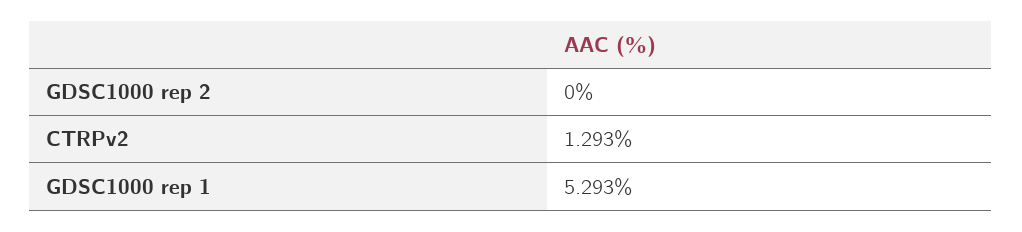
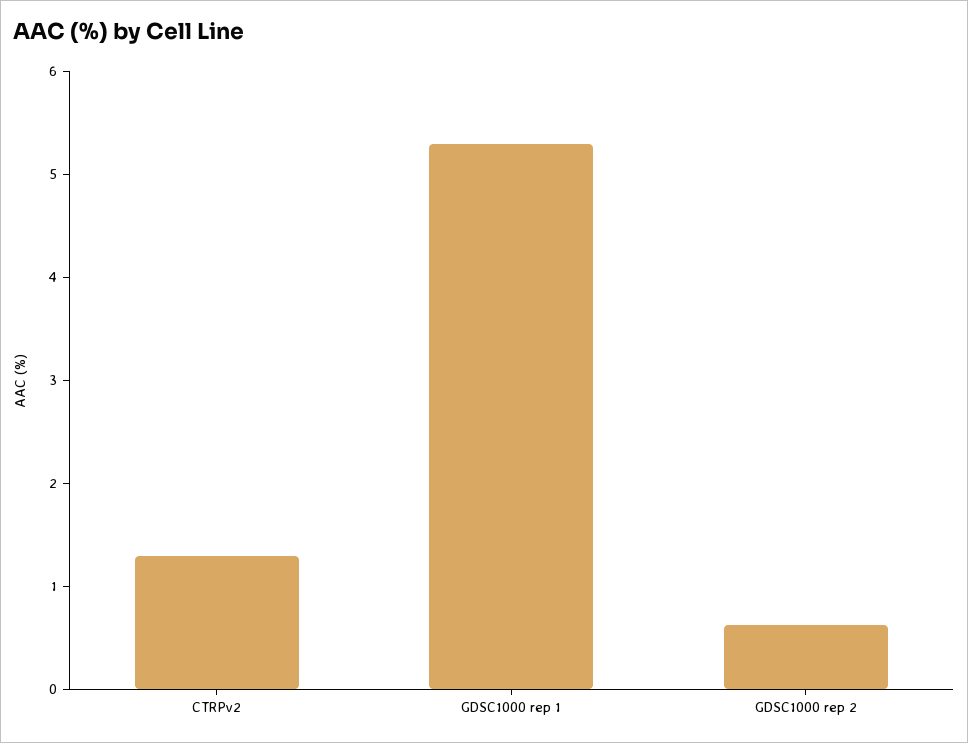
  {
-   "GDSC1000 rep 2": 0,
+   "GDSC1000 rep 2": 0.6,
    "CTRPv2": 1.293,
    "GDSC1000 rep 1": 5.293
  }

